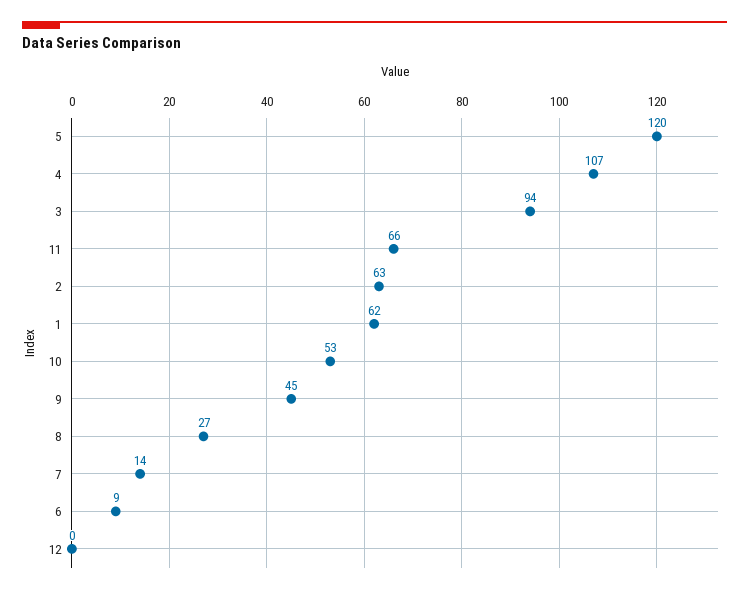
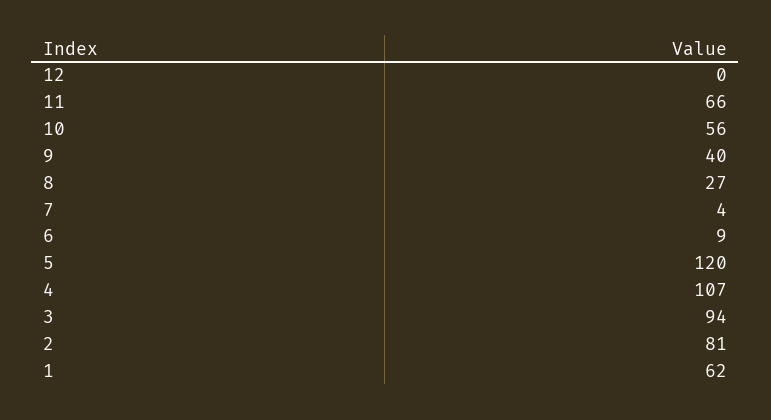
  {
    "5": 120,
    "4": 107,
    "3": 94,
    "11": 66,
-   "2": 63,
+   "2": 81,
    "1": 62,
-   "10": 53,
+   "10": 56,
-   "9": 45,
+   "9": 40,
    "8": 27,
-   "7": 14,
+   "7": 4,
    "6": 9,
    "12": 0
  }

